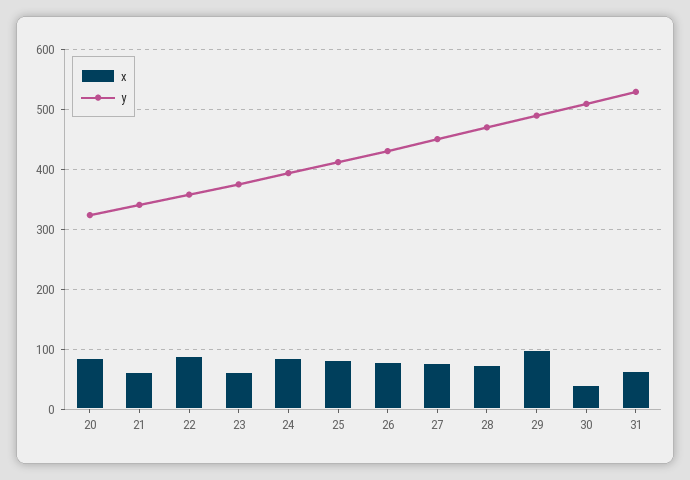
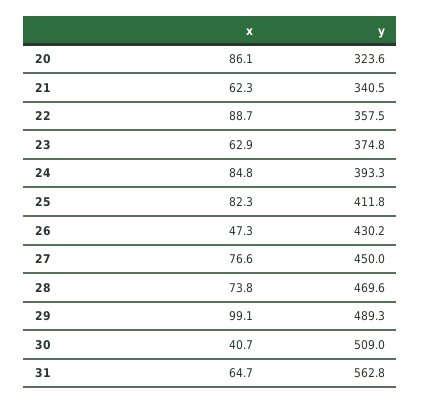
  {
    "x": {
      "20": 86.1,
      "21": 62.3,
      "22": 88.7,
      "23": 62.9,
      "24": 84.8,
      "25": 82.3,
-     "26": 80,
+     "26": 47.3,
      "27": 76.6,
      "28": 73.8,
      "29": 99.1,
      "30": 40.7,
      "31": 64.7
    },
    "y": {
      "20": 323.6,
      "21": 340.5,
      "22": 357.5,
      "23": 374.8,
      "24": 393.3,
      "25": 411.8,
      "26": 430.2,
      "27": 450,
      "28": 469.6,
      "29": 489.3,
      "30": 509,
-     "31": 530
+     "31": 562.8
    }
  }

